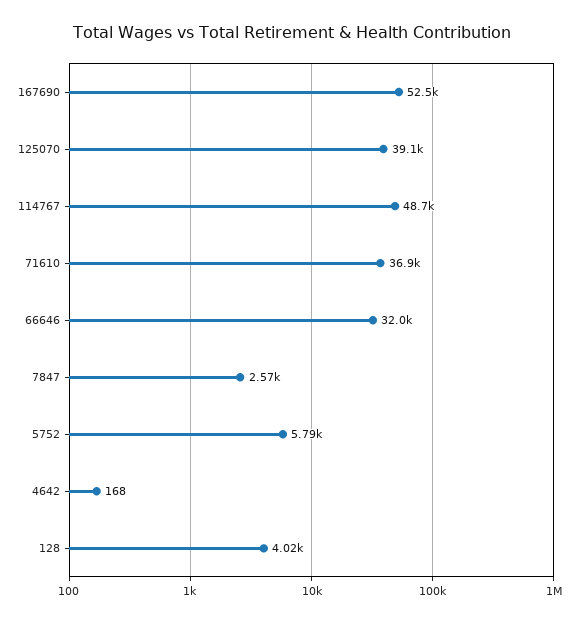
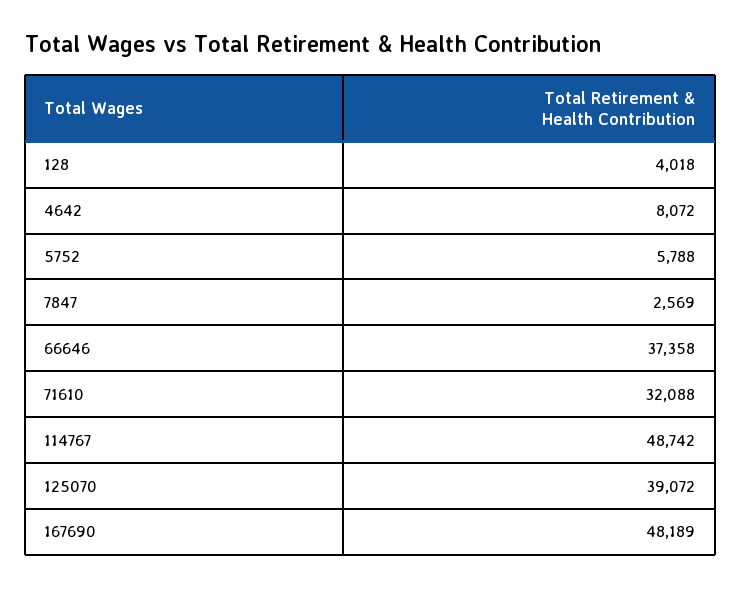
  {
-   "167690": 52500,
+   "167690": 48189,
    "125070": 39072,
    "114767": 48742,
-   "71610": 36900,
+   "71610": 32088,
-   "66646": 32000,
+   "66646": 37358,
    "7847": 2569,
    "5752": 5788,
-   "4642": 168,
+   "4642": 8072,
    "128": 4018
  }

